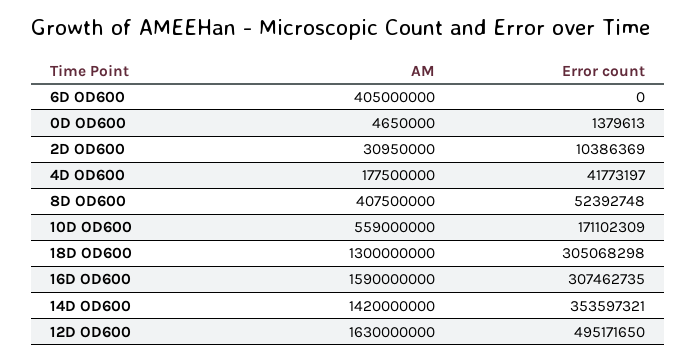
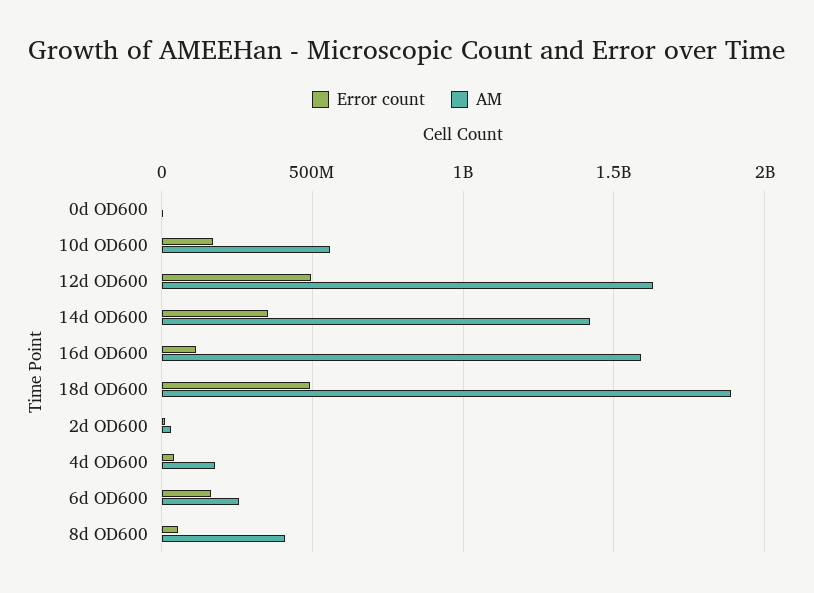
  {
    "AM": {
-     "6D OD600": 405000000,
+     "6D OD600": 250000000,
      "0D OD600": 4650000,
      "2D OD600": 30950000,
      "4D OD600": 177500000,
      "8D OD600": 407500000,
      "10D OD600": 559000000,
-     "18D OD600": 1300000000,
+     "18D OD600": 1900000000,
      "16D OD600": 1590000000,
      "14D OD600": 1420000000,
      "12D OD600": 1630000000
    },
    "Error count": {
-     "6D OD600": 0,
+     "6D OD600": 150000000,
      "0D OD600": 1379613,
      "2D OD600": 10386369,
      "4D OD600": 41773197,
      "8D OD600": 52392748,
      "10D OD600": 171102309,
-     "18D OD600": 305068298,
+     "18D OD600": 500000000,
-     "16D OD600": 307462735,
+     "16D OD600": 100000000,
      "14D OD600": 353597321,
      "12D OD600": 495171650
    }
  }

